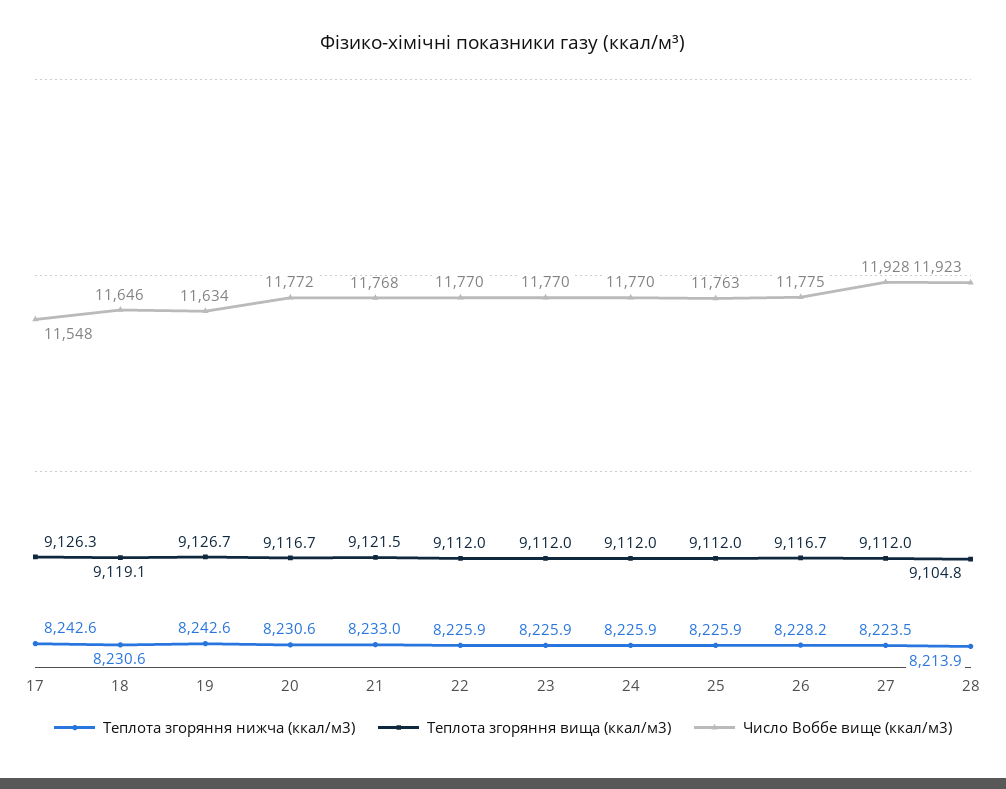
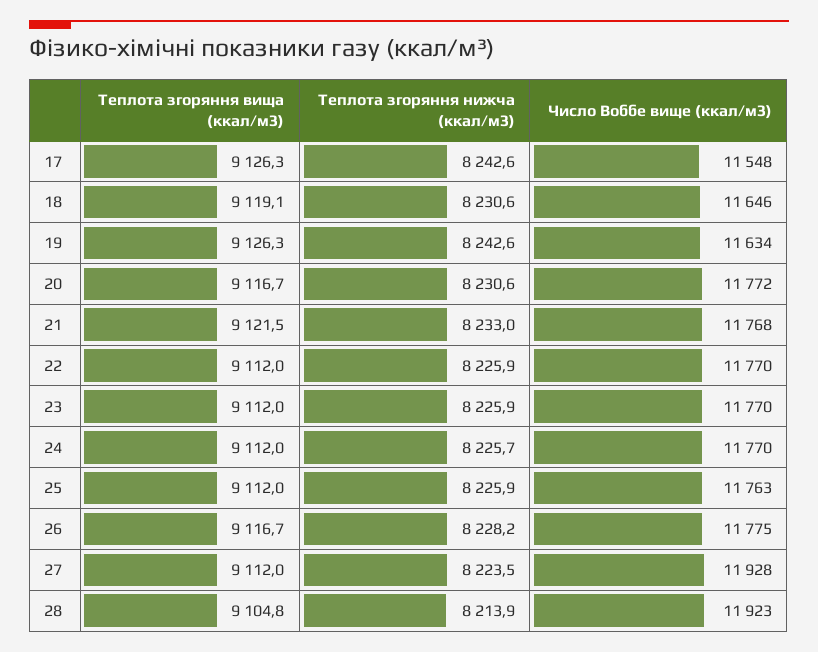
  {
    "Теплота згоряння нижча (ккал/м3)": {
      "17": 8242.6,
      "18": 8230.6,
      "19": 8242.6,
      "20": 8230.6,
      "21": 8233,
      "22": 8225.9,
      "23": 8225.9,
-     "24": 8225.9,
+     "24": 8225.7,
      "25": 8225.9,
      "26": 8228.2,
      "27": 8223.5,
      "28": 8213.9
    },
    "Теплота згоряння вища (ккал/м3)": {
      "17": 9126.3,
      "18": 9119.1,
-     "19": 9126.7,
+     "19": 9126.3,
      "20": 9116.7,
      "21": 9121.5,
      "22": 9112,
      "23": 9112,
      "24": 9112,
      "25": 9112,
      "26": 9116.7,
      "27": 9112,
      "28": 9104.8
    },
    "Число Воббе вище (ккал/м3)": {
      "17": 11548,
      "18": 11646,
      "19": 11634,
      "20": 11772,
      "21": 11768,
      "22": 11770,
      "23": 11770,
      "24": 11770,
      "25": 11763,
      "26": 11775,
      "27": 11928,
      "28": 11923
    }
  }

